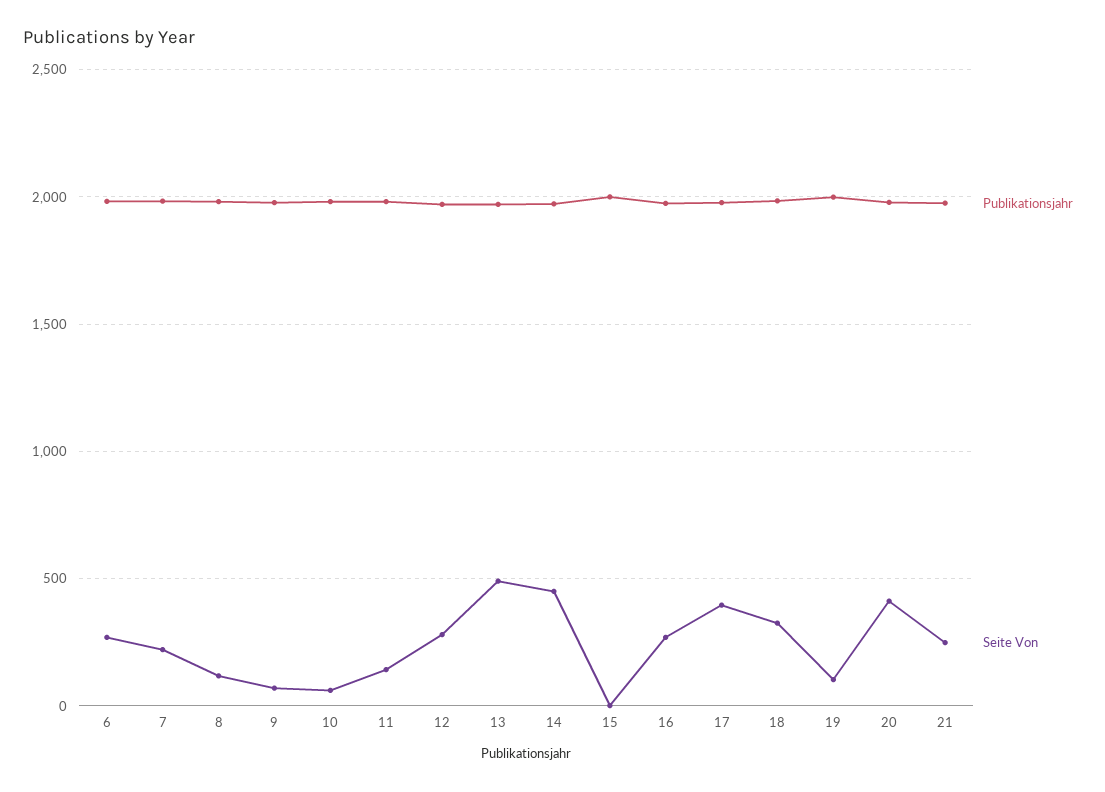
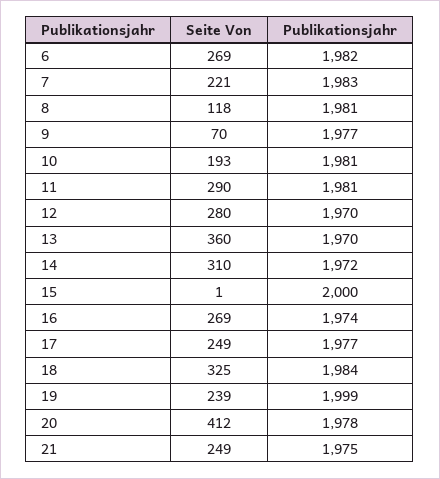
  {
    "Publikationsjahr": {
      "6": 1982,
      "7": 1983,
      "8": 1981,
      "9": 1977,
      "10": 1981,
      "11": 1981,
      "12": 1970,
      "13": 1970,
      "14": 1972,
      "15": 2000,
      "16": 1974,
      "17": 1977,
      "18": 1984,
      "19": 1999,
      "20": 1978,
      "21": 1975
    },
    "Seite Von": {
      "6": 269,
      "7": 221,
      "8": 118,
      "9": 70,
-     "10": 50,
+     "10": 193,
-     "11": 150,
+     "11": 290,
      "12": 280,
-     "13": 500,
+     "13": 360,
-     "14": 450,
+     "14": 310,
      "15": 1,
      "16": 269,
-     "17": 400,
+     "17": 249,
      "18": 325,
-     "19": 100,
+     "19": 239,
      "20": 412,
      "21": 249
    }
  }

